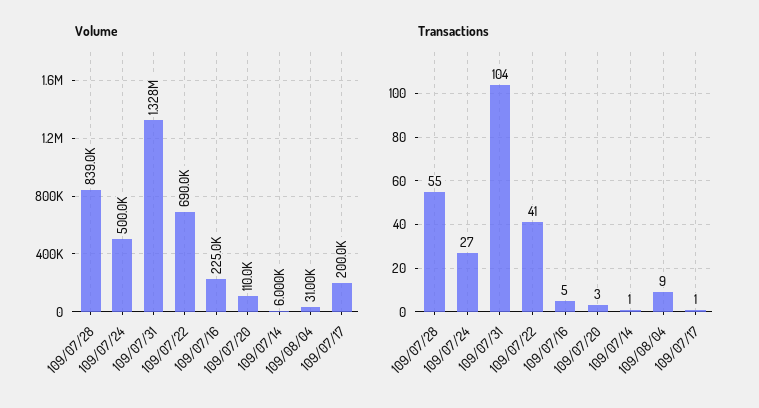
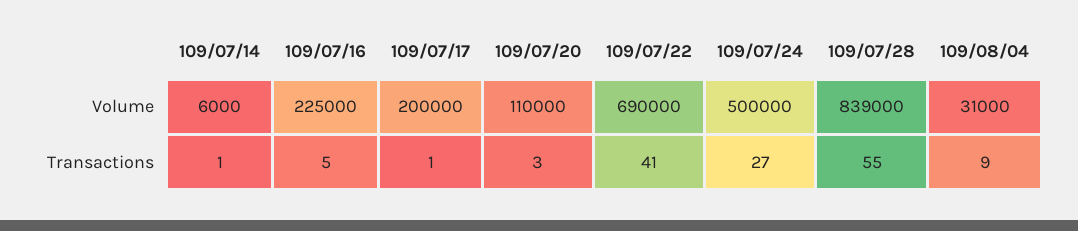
  {
    "Volume": {
      "109/07/28": 839000,
      "109/07/24": 500000,
-     "109/07/31": 1328000,
      "109/07/22": 690000,
      "109/07/16": 225000,
      "109/07/20": 110000,
      "109/07/14": 6000,
      "109/08/04": 31000,
      "109/07/17": 200000
    },
    "Transactions": {
      "109/07/28": 55,
      "109/07/24": 27,
-     "109/07/31": 104,
      "109/07/22": 41,
      "109/07/16": 5,
      "109/07/20": 3,
      "109/07/14": 1,
      "109/08/04": 9,
      "109/07/17": 1
    }
  }

